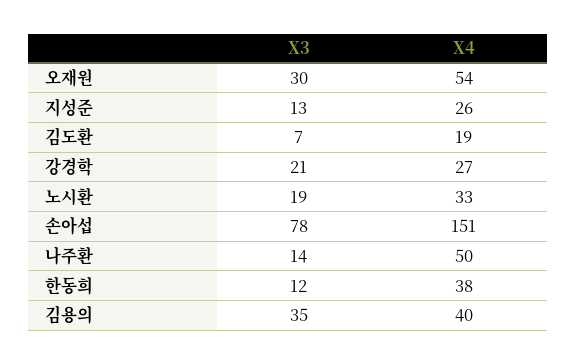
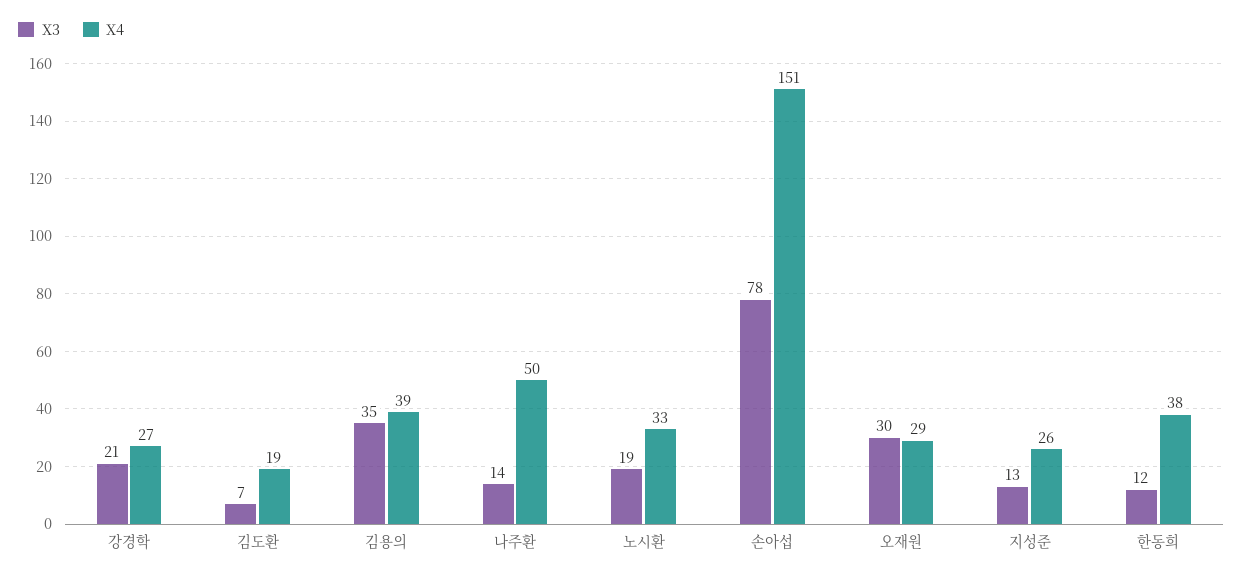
  {
    "X3": {
      "오재원": 30,
      "지성준": 13,
      "김도환": 7,
      "강경학": 21,
      "노시환": 19,
      "손아섭": 78,
      "나주환": 14,
      "한동희": 12,
      "김용의": 35
    },
    "X4": {
-     "오재원": 54,
+     "오재원": 29,
      "지성준": 26,
      "김도환": 19,
      "강경학": 27,
      "노시환": 33,
      "손아섭": 151,
      "나주환": 50,
      "한동희": 38,
-     "김용의": 40
+     "김용의": 39
    }
  }

